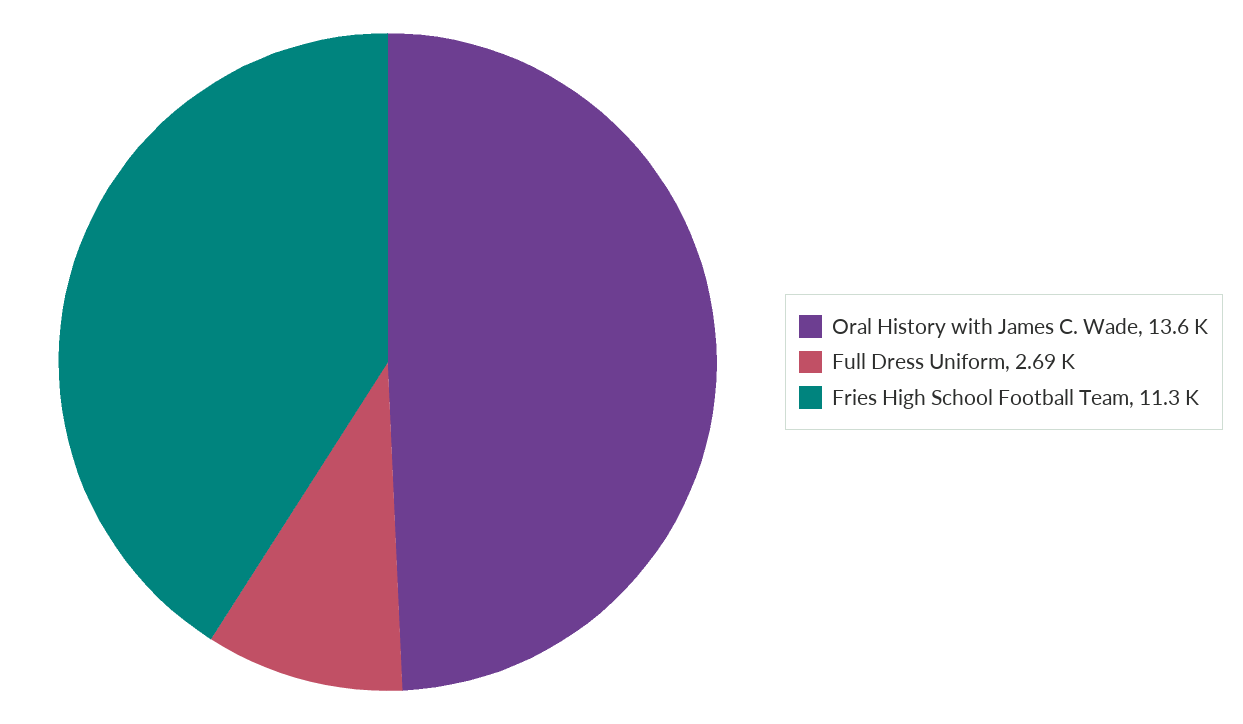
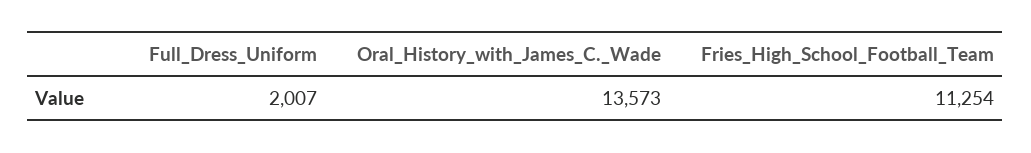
  {
    "Oral History with James C. Wade": 13573,
-   "Full Dress Uniform": 2690,
+   "Full Dress Uniform": 2007,
    "Fries High School Football Team": 11254
  }

